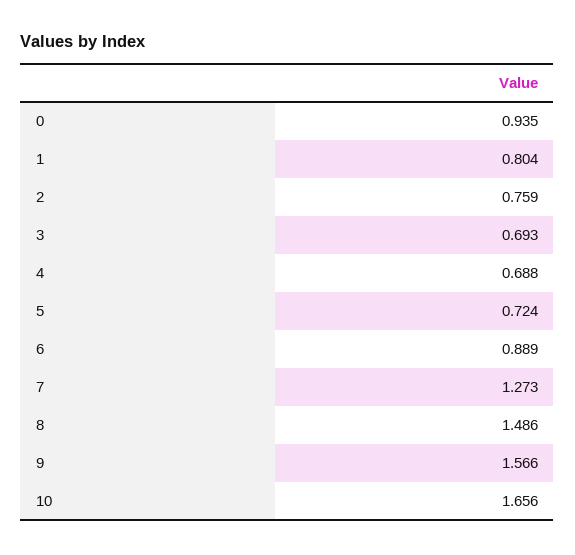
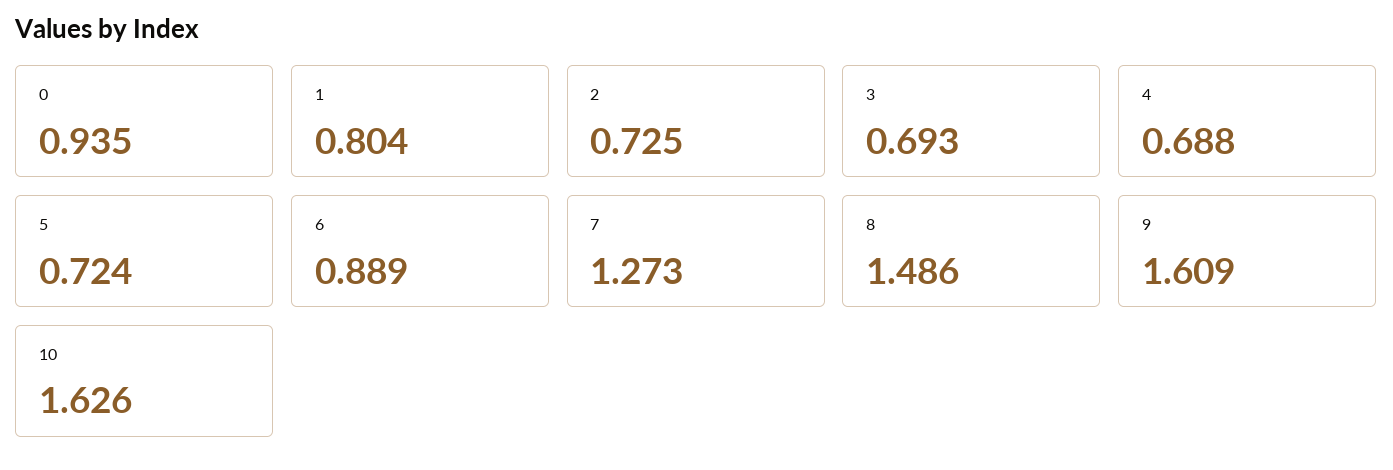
  {
    "0": 0.935,
    "1": 0.804,
-   "2": 0.759,
+   "2": 0.725,
    "3": 0.693,
    "4": 0.688,
    "5": 0.724,
    "6": 0.889,
    "7": 1.273,
    "8": 1.486,
-   "9": 1.566,
+   "9": 1.609,
-   "10": 1.656
+   "10": 1.626
  }

